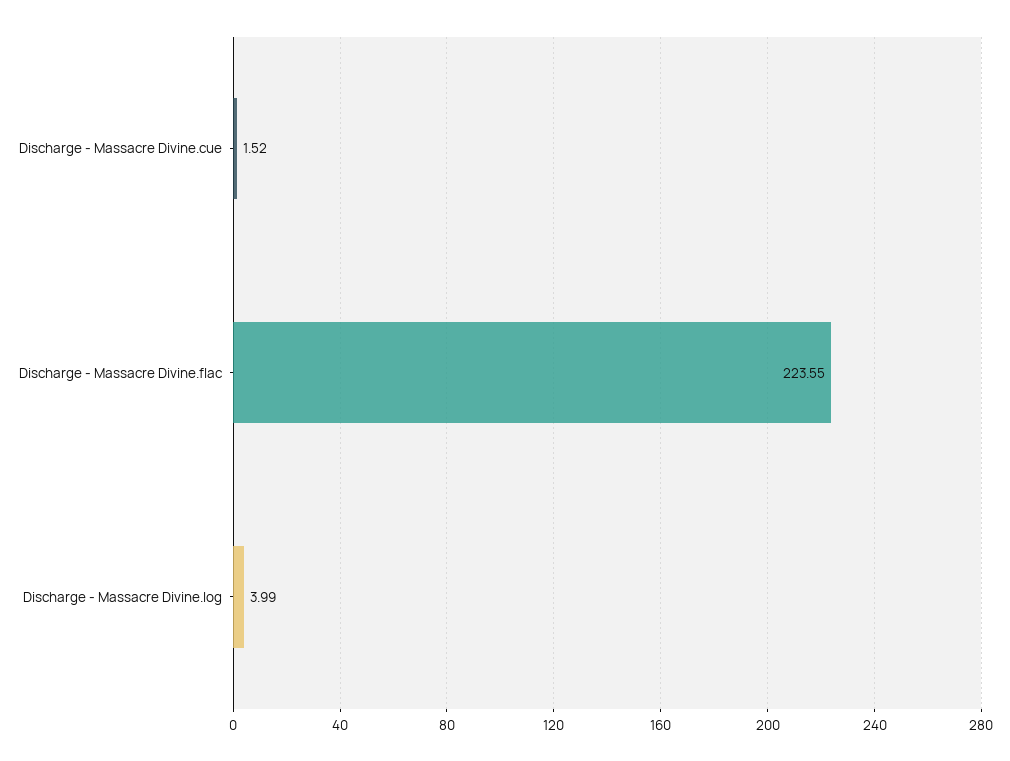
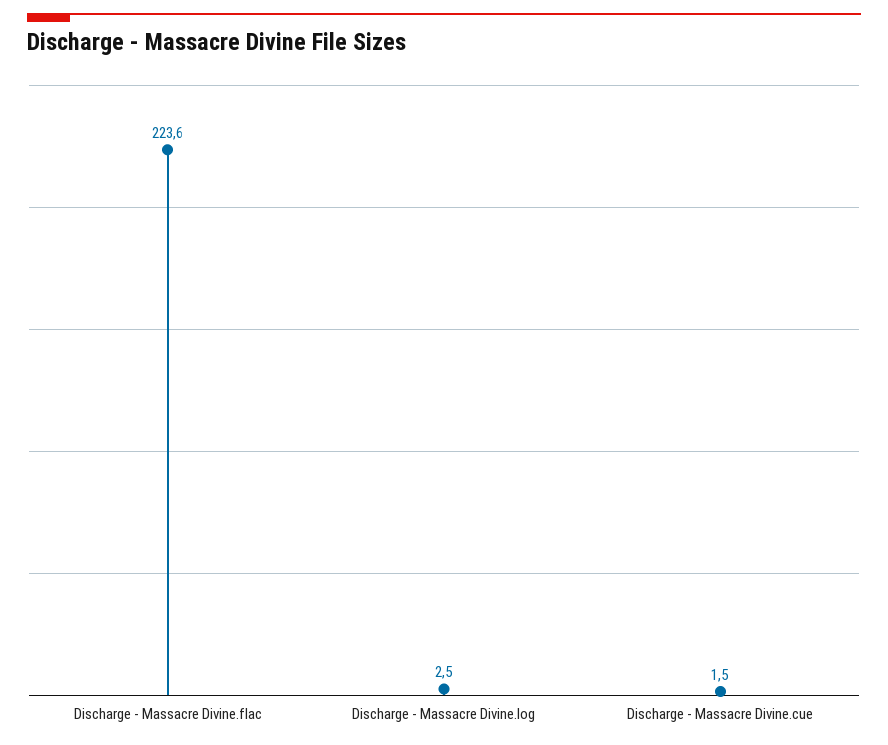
  {
    "Discharge - Massacre Divine.cue": 1.52,
    "Discharge - Massacre Divine.flac": 223.55,
-   "Discharge - Massacre Divine.log": 3.99
+   "Discharge - Massacre Divine.log": 2.5
  }

